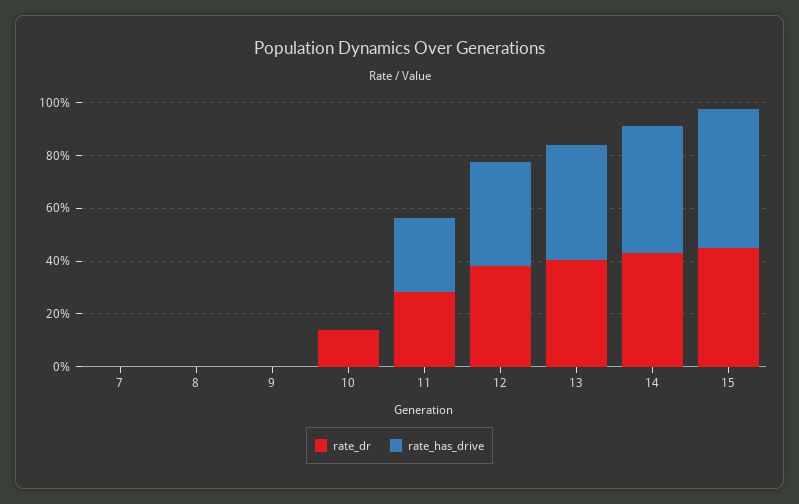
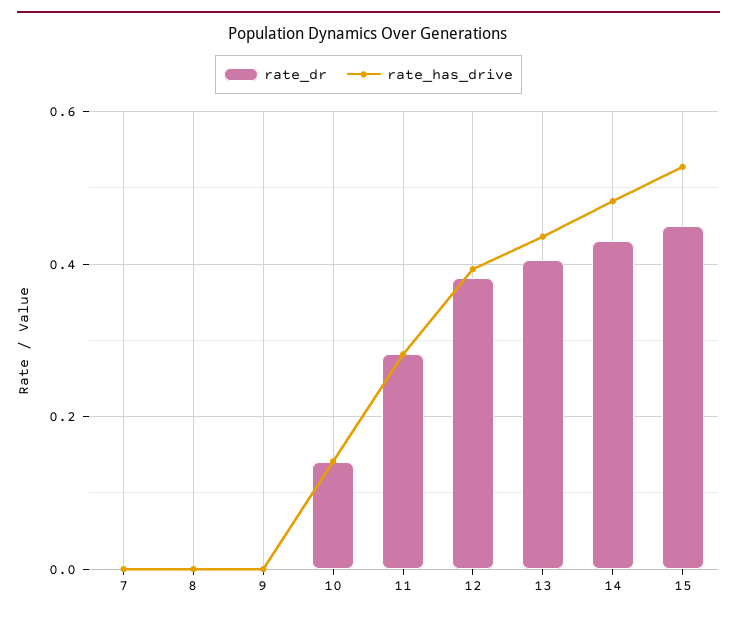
  {
    "rate_dr": {
      "7": 0,
      "8": 0,
      "9": 0,
      "10": 0.14,
      "11": 0.28,
      "12": 0.38,
      "13": 0.4,
      "14": 0.44,
      "15": 0.44
    },
    "rate_has_drive": {
      "7": 0,
      "8": 0,
      "9": 0,
-     "10": 0,
+     "10": 0.14,
      "11": 0.28,
      "12": 0.4,
      "13": 0.44,
      "14": 0.48,
      "15": 0.52
    }
  }

